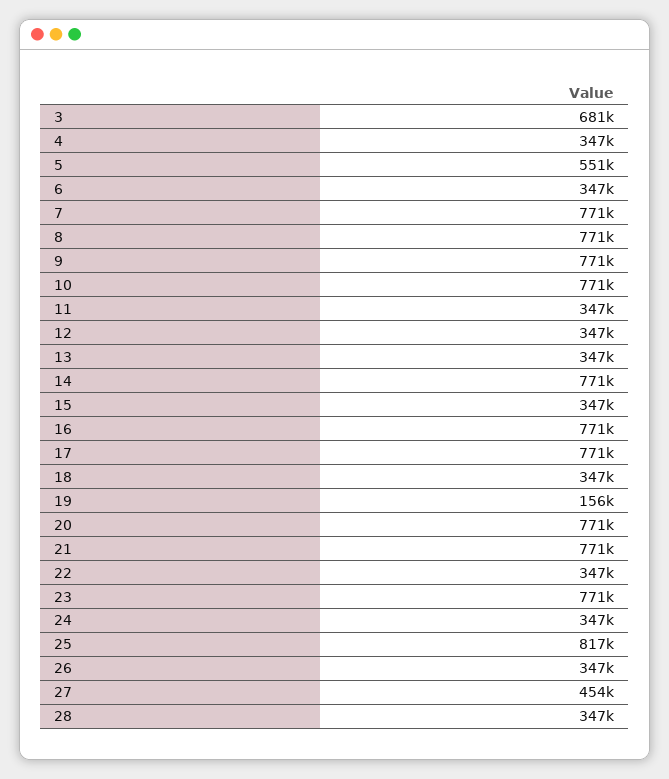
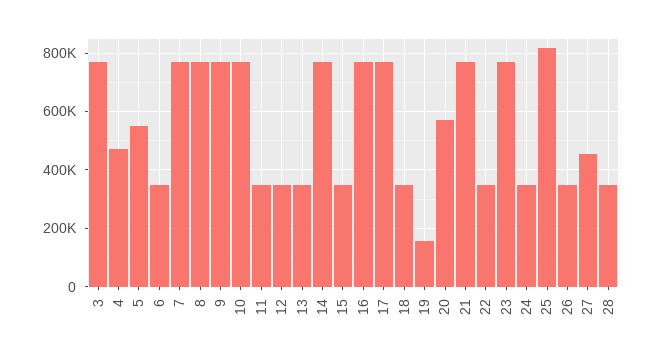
  {
-   "3": 681000,
+   "3": 775000,
-   "4": 347000,
+   "4": 475000,
    "5": 551000,
    "6": 347000,
    "7": 771000,
    "8": 771000,
    "9": 771000,
    "10": 771000,
    "11": 347000,
    "12": 347000,
    "13": 347000,
    "14": 771000,
    "15": 347000,
    "16": 771000,
    "17": 771000,
    "18": 347000,
    "19": 156000,
-   "20": 771000,
+   "20": 575000,
    "21": 771000,
    "22": 347000,
    "23": 771000,
    "24": 347000,
    "25": 817000,
    "26": 347000,
    "27": 454000,
    "28": 347000
  }

